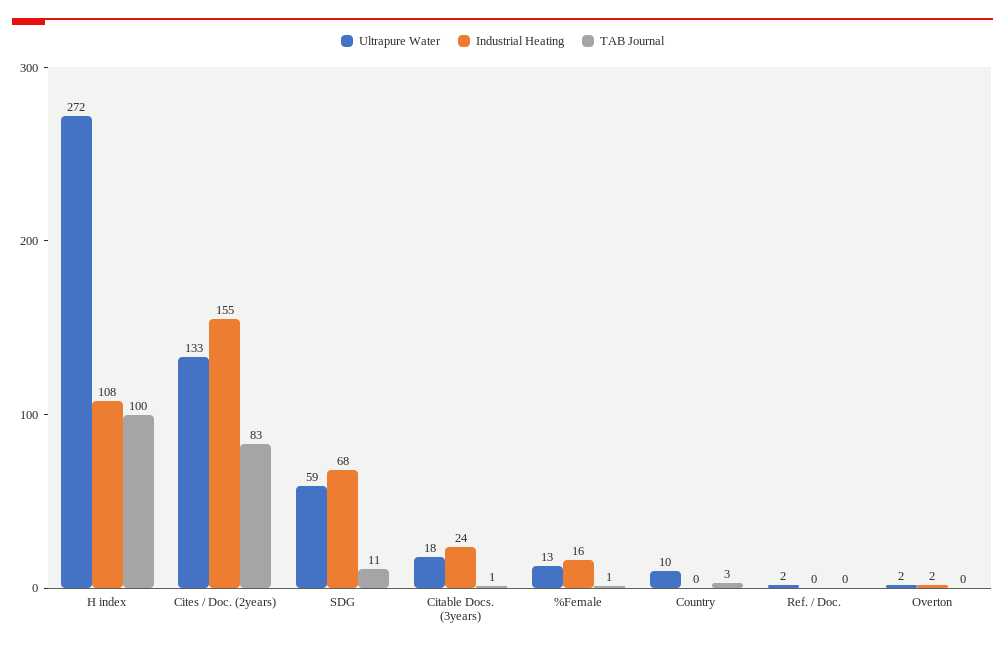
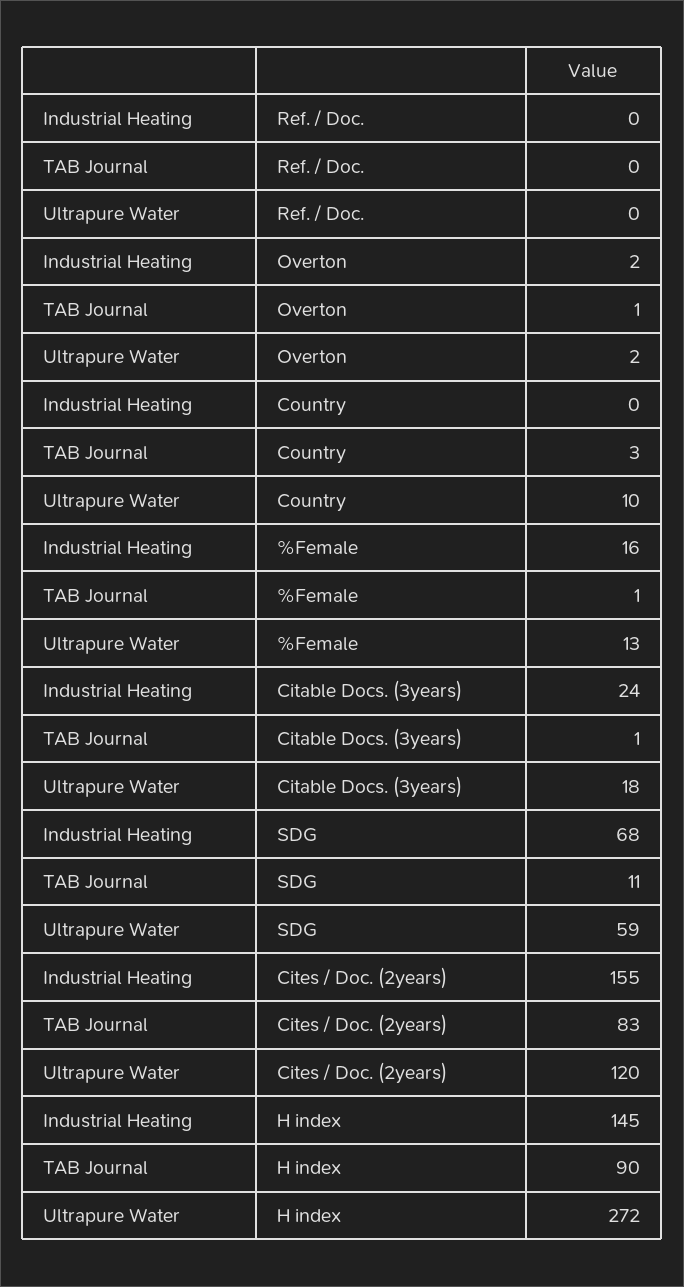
  {
    "Ultrapure Water": {
      "H index": 272,
-     "Cites / Doc. (2years)": 133,
+     "Cites / Doc. (2years)": 120,
      "SDG": 59,
      "Citable Docs. (3years)": 18,
      "%Female": 13,
      "Country": 10,
-     "Ref. / Doc.": 2,
+     "Ref. / Doc.": 0,
      "Overton": 2
    },
    "Industrial Heating": {
-     "H index": 108,
+     "H index": 145,
      "Cites / Doc. (2years)": 155,
      "SDG": 68,
      "Citable Docs. (3years)": 24,
      "%Female": 16,
      "Country": 0,
      "Ref. / Doc.": 0,
      "Overton": 2
    },
    "TAB Journal": {
-     "H index": 100,
+     "H index": 90,
      "Cites / Doc. (2years)": 83,
      "SDG": 11,
      "Citable Docs. (3years)": 1,
      "%Female": 1,
      "Country": 3,
      "Ref. / Doc.": 0,
-     "Overton": 0
+     "Overton": 1
    }
  }

